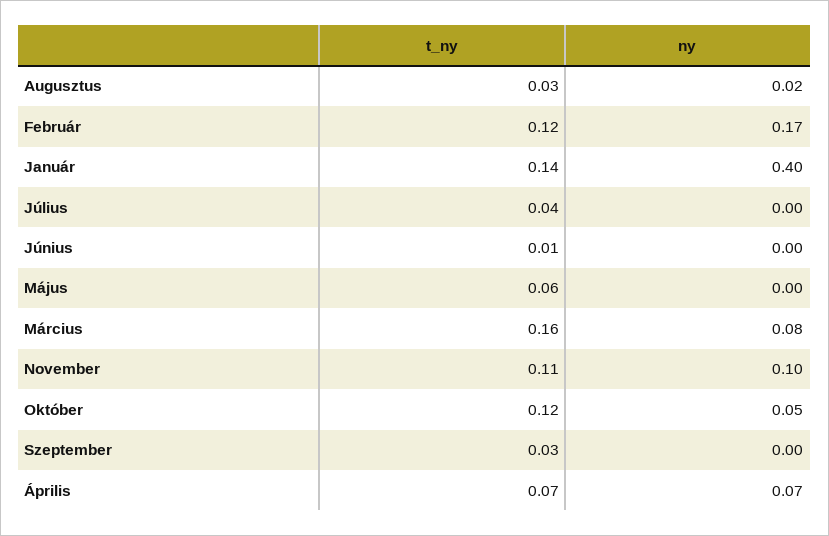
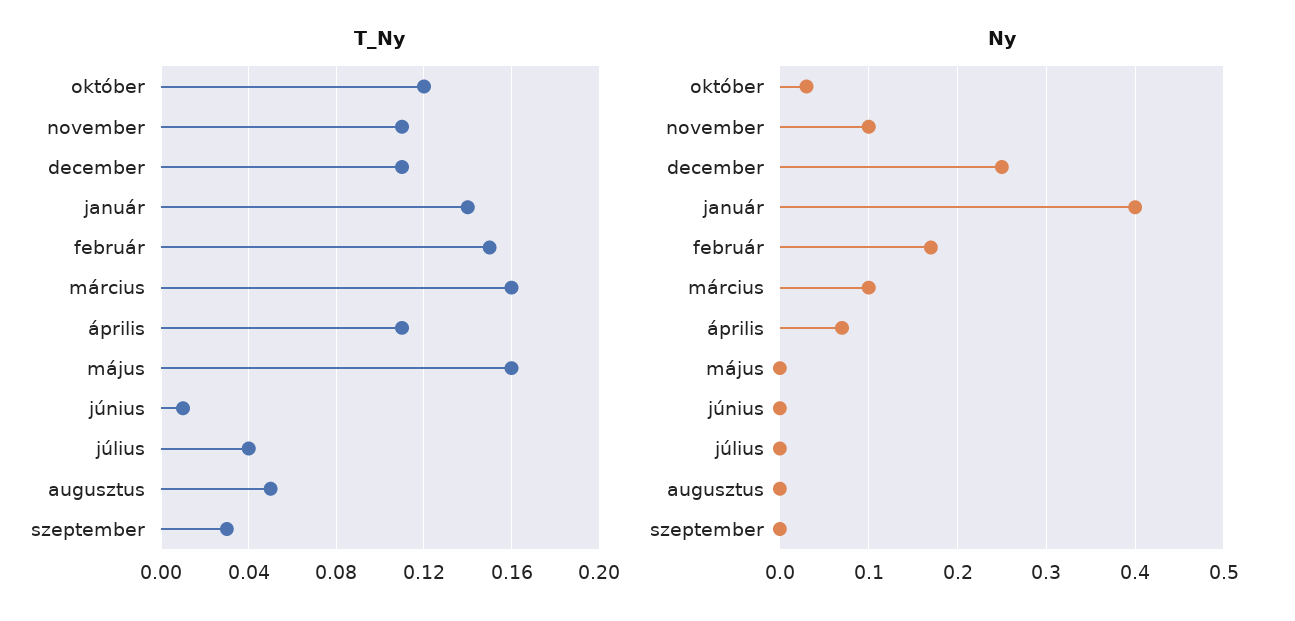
  {
    "t_ny": {
-     "Augusztus": 0.03,
+     "Augusztus": 0.05,
-     "Február": 0.12,
+     "Február": 0.15,
      "Január": 0.14,
      "Július": 0.04,
      "Június": 0.01,
-     "Május": 0.06,
+     "Május": 0.16,
      "Március": 0.16,
      "November": 0.11,
      "Október": 0.12,
      "Szeptember": 0.03,
-     "Április": 0.07
+     "Április": 0.11,
+     "december": 0.11
    },
    "ny": {
-     "Augusztus": 0.02,
+     "Augusztus": 0,
      "Február": 0.17,
      "Január": 0.4,
      "Július": 0,
      "Június": 0,
      "Május": 0,
-     "Március": 0.08,
+     "Március": 0.1,
      "November": 0.1,
-     "Október": 0.05,
+     "Október": 0.03,
      "Szeptember": 0,
-     "Április": 0.07
+     "Április": 0.07,
+     "december": 0.25
    }
  }

